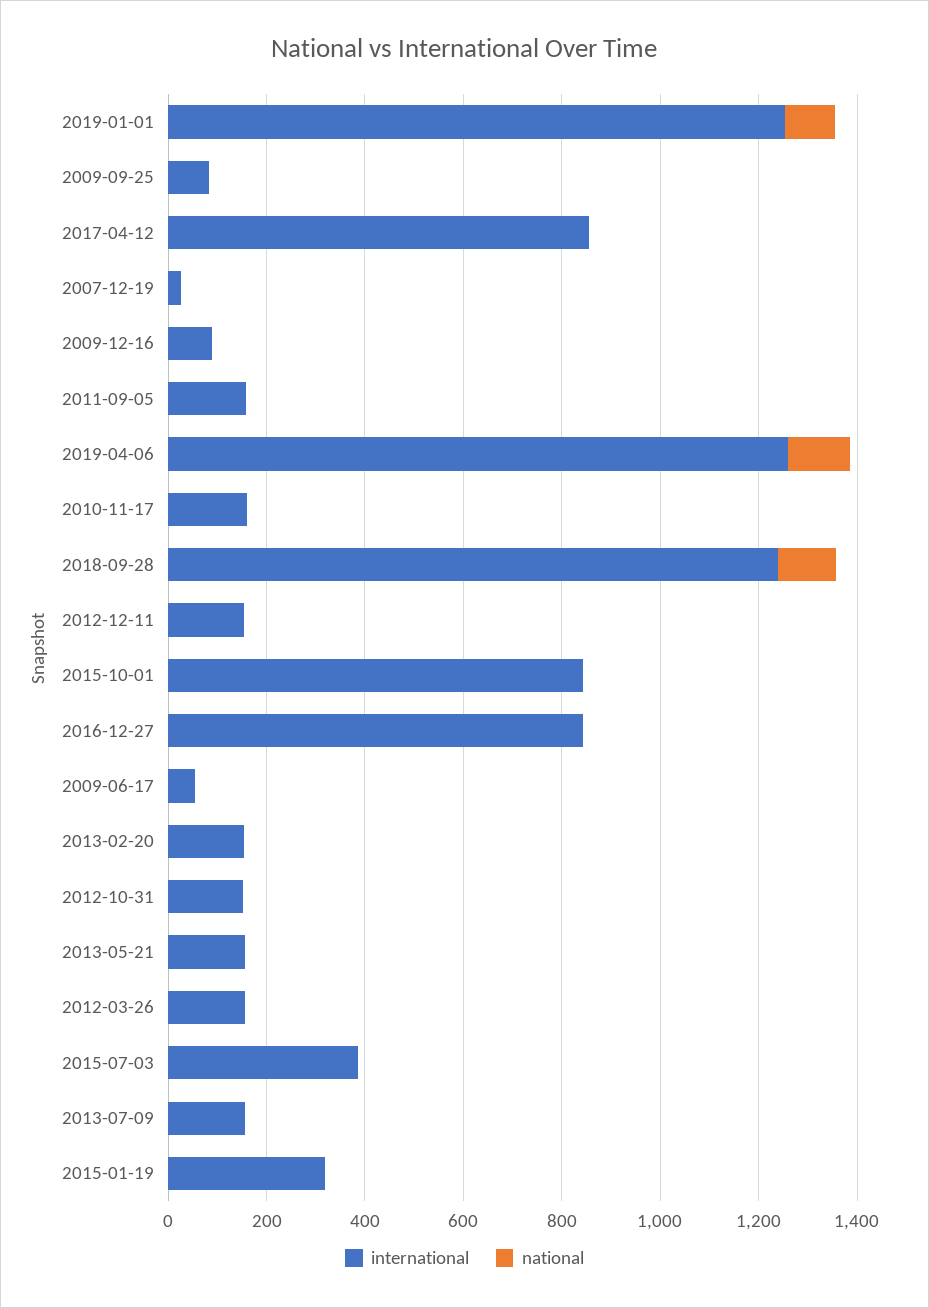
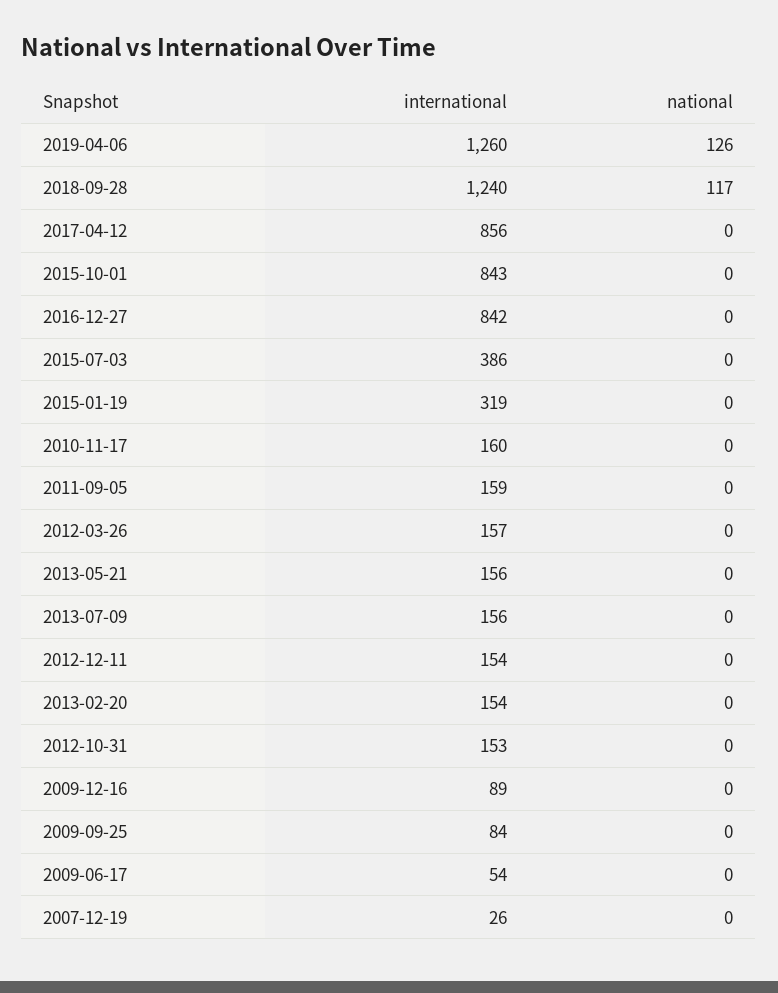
  {
    "international": {
-     "2019-01-01": 1250,
      "2009-09-25": 84,
      "2017-04-12": 856,
      "2007-12-19": 26,
      "2009-12-16": 89,
      "2011-09-05": 159,
      "2019-04-06": 1260,
      "2010-11-17": 160,
      "2018-09-28": 1240,
      "2012-12-11": 154,
      "2015-10-01": 843,
      "2016-12-27": 842,
      "2009-06-17": 54,
      "2013-02-20": 154,
      "2012-10-31": 153,
      "2013-05-21": 156,
      "2012-03-26": 157,
      "2015-07-03": 386,
      "2013-07-09": 156,
      "2015-01-19": 319
    },
    "national": {
-     "2019-01-01": 100,
      "2009-09-25": 0,
      "2017-04-12": 0,
      "2007-12-19": 0,
      "2009-12-16": 0,
      "2011-09-05": 0,
      "2019-04-06": 126,
      "2010-11-17": 0,
      "2018-09-28": 117,
      "2012-12-11": 0,
      "2015-10-01": 0,
      "2016-12-27": 0,
      "2009-06-17": 0,
      "2013-02-20": 0,
      "2012-10-31": 0,
      "2013-05-21": 0,
      "2012-03-26": 0,
      "2015-07-03": 0,
      "2013-07-09": 0,
      "2015-01-19": 0
    }
  }

